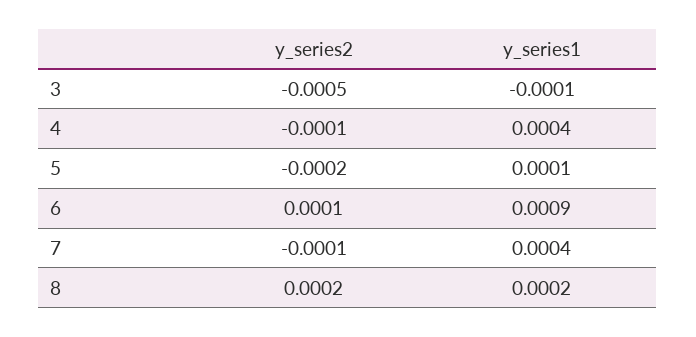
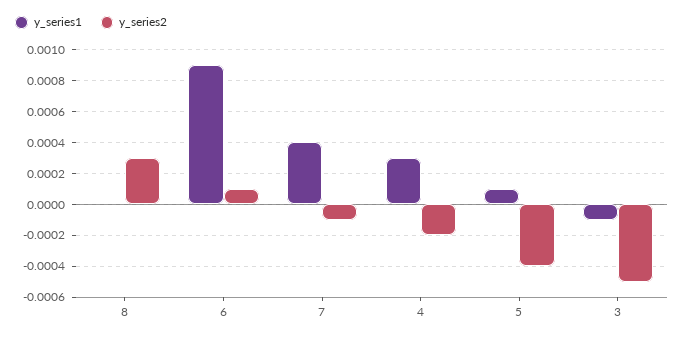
  {
    "y_series2": {
      "3": -0.0005,
-     "4": -0.0001,
+     "4": -0.0002,
-     "5": -0.0002,
+     "5": -0.0004,
      "6": 0.0001,
      "7": -0.0001,
-     "8": 0.0002
+     "8": 0.0003
    },
    "y_series1": {
      "3": -0.0001,
-     "4": 0.0004,
+     "4": 0.0003,
      "5": 0.0001,
      "6": 0.0009,
      "7": 0.0004,
-     "8": 0.0002
+     "8": 0
    }
  }

